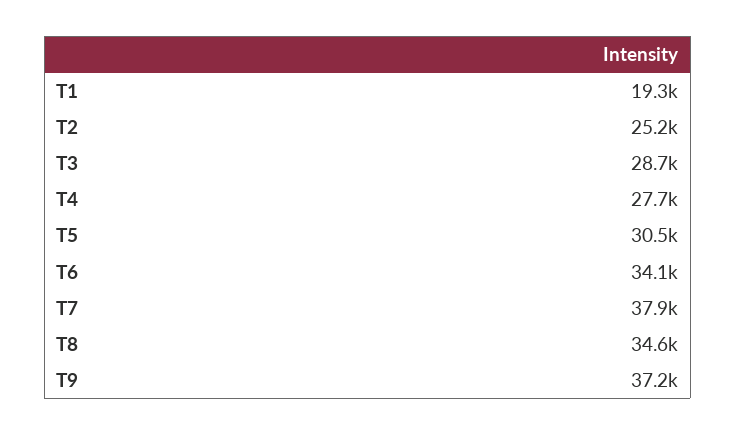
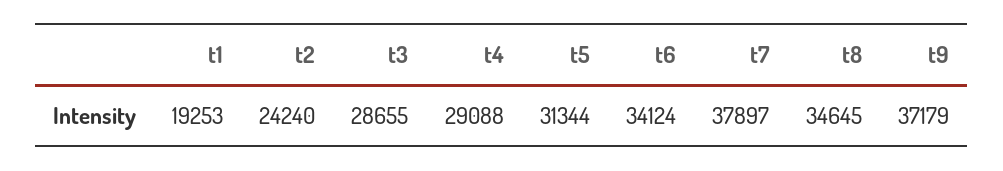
  {
    "T1": 19253,
-   "T2": 25200,
+   "T2": 24240,
    "T3": 28655,
-   "T4": 27700,
+   "T4": 29088,
-   "T5": 30500,
+   "T5": 31344,
    "T6": 34124,
    "T7": 37897,
    "T8": 34645,
    "T9": 37179
  }

